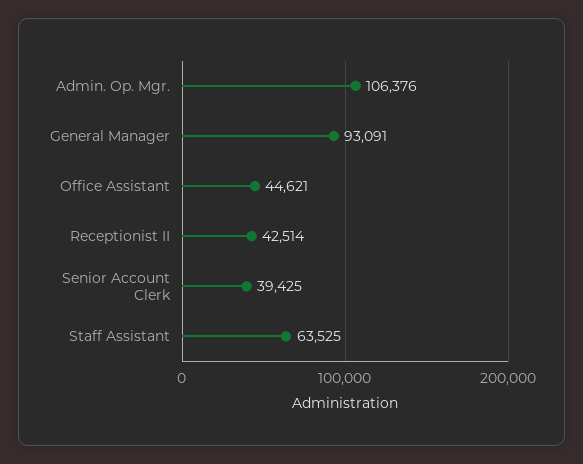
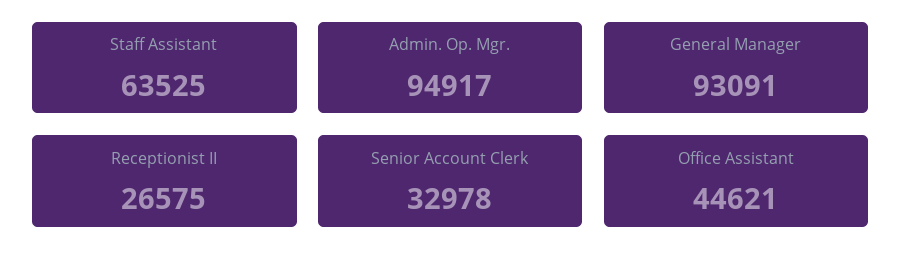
  {
-   "Admin. Op. Mgr.": 106376,
+   "Admin. Op. Mgr.": 94917,
    "General Manager": 93091,
    "Office Assistant": 44621,
-   "Receptionist II": 42514,
+   "Receptionist II": 26575,
-   "Senior Account Clerk": 39425,
+   "Senior Account Clerk": 32978,
    "Staff Assistant": 63525
  }

